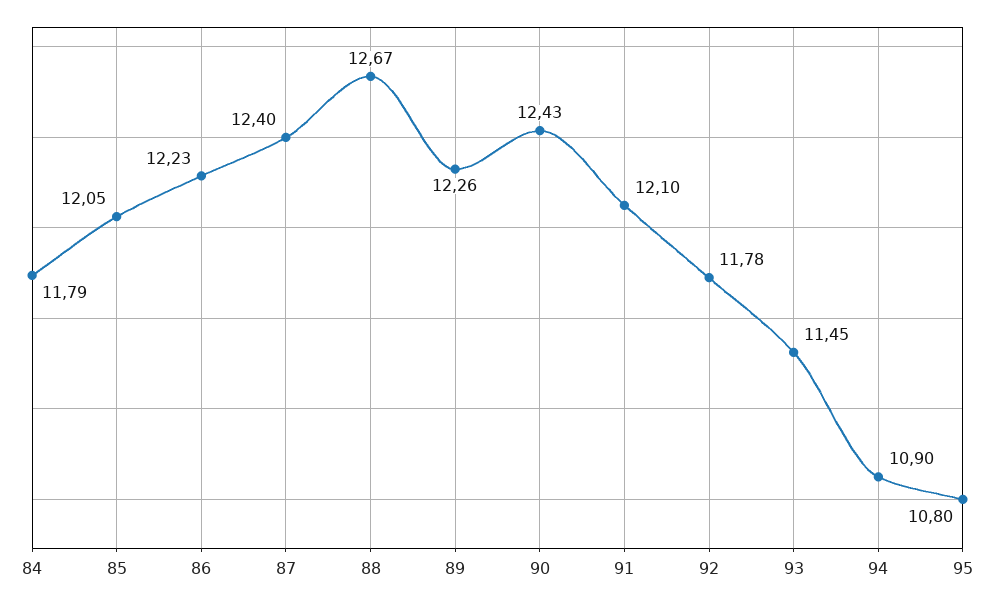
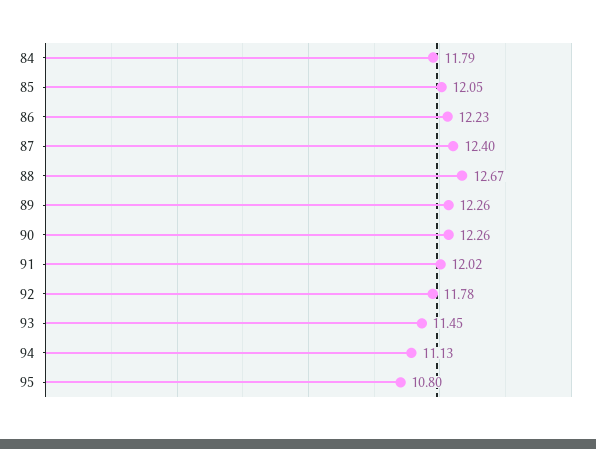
  {
    "84": 11.79,
    "85": 12.05,
    "86": 12.23,
    "87": 12.4,
    "88": 12.67,
    "89": 12.26,
-   "90": 12.43,
+   "90": 12.26,
-   "91": 12.1,
+   "91": 12.02,
    "92": 11.78,
    "93": 11.45,
-   "94": 10.9,
+   "94": 11.13,
    "95": 10.8
  }

